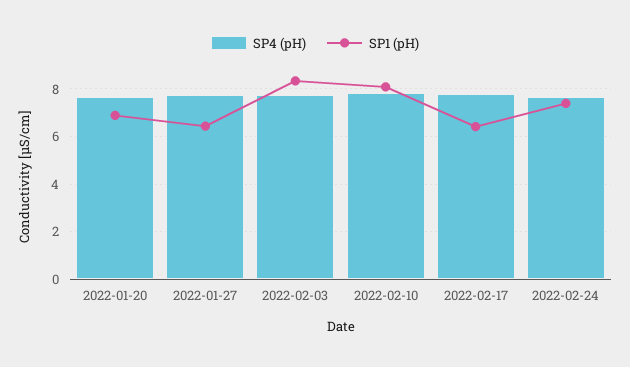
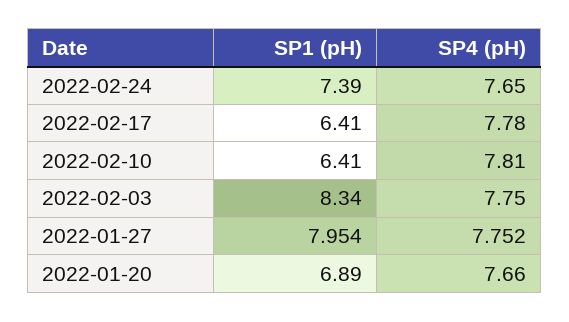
  {
    "SP4 (pH)": {
      "2022-01-20": 7.66,
      "2022-01-27": 7.752,
      "2022-02-03": 7.75,
      "2022-02-10": 7.81,
      "2022-02-17": 7.78,
      "2022-02-24": 7.65
    },
    "SP1 (pH)": {
      "2022-01-20": 6.89,
-     "2022-01-27": 6.5,
+     "2022-01-27": 7.954,
      "2022-02-03": 8.34,
-     "2022-02-10": 8,
+     "2022-02-10": 6.41,
      "2022-02-17": 6.41,
      "2022-02-24": 7.39
    }
  }

